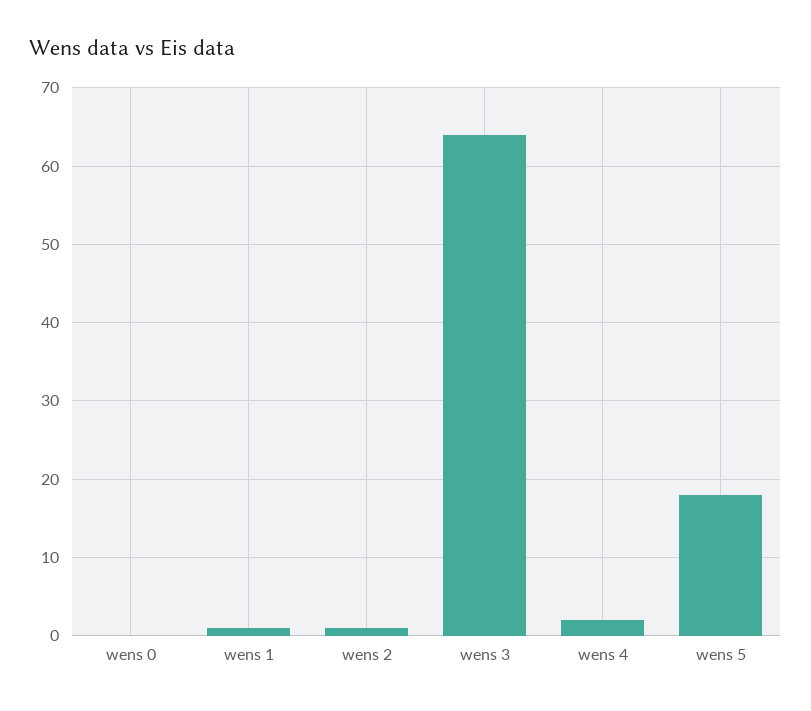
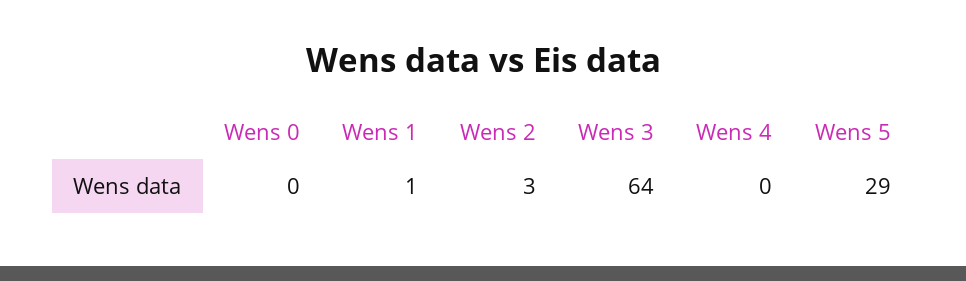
  {
    "wens 0": 0,
    "wens 1": 1,
-   "wens 2": 1,
+   "wens 2": 3,
    "wens 3": 64,
-   "wens 4": 2,
+   "wens 4": 0,
-   "wens 5": 18
+   "wens 5": 29
  }

